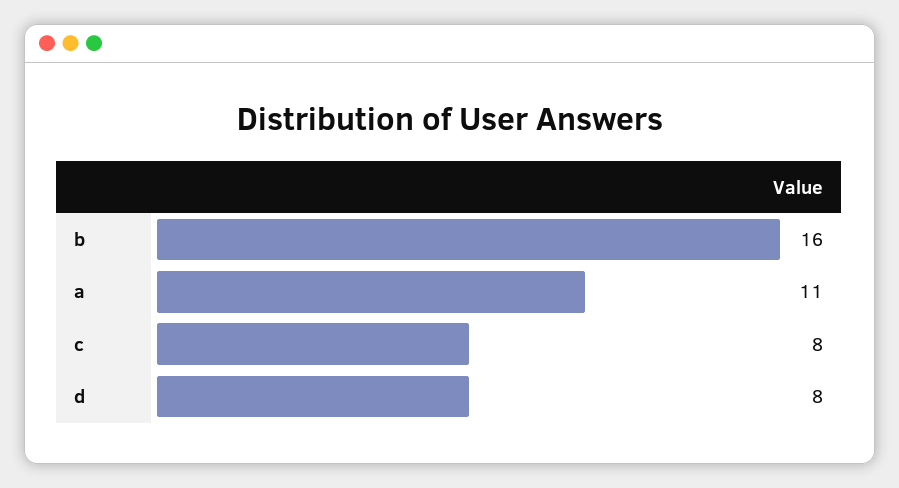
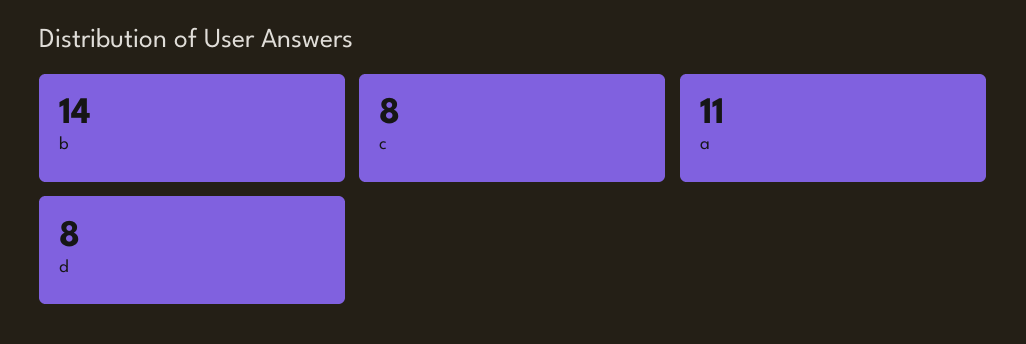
  {
-   "b": 16,
+   "b": 14,
    "a": 11,
    "c": 8,
    "d": 8
  }

